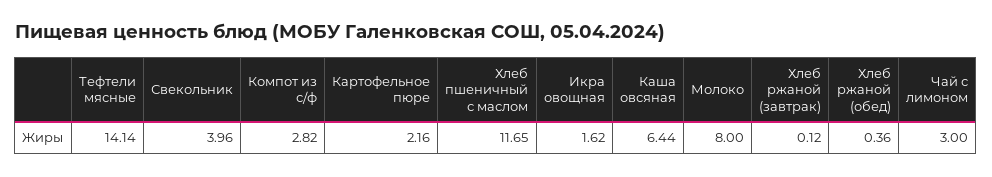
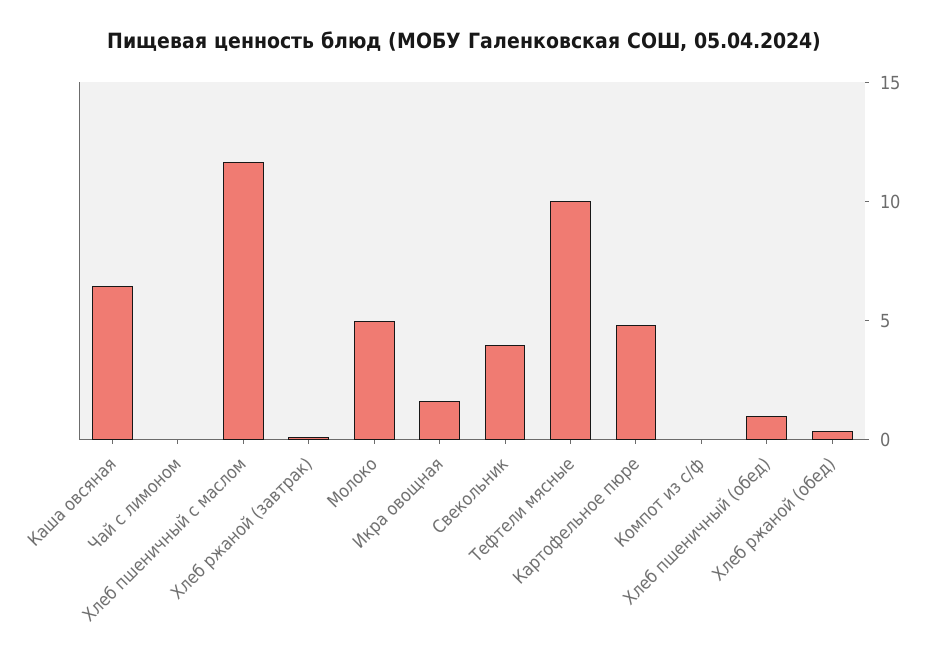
  {
-   "Тефтели мясные": 14.14,
+   "Тефтели мясные": 10,
    "Свекольник": 3.96,
-   "Компот из с/ф": 2.82,
+   "Компот из с/ф": 0,
-   "Картофельное пюре": 2.16,
+   "Картофельное пюре": 5,
    "Хлеб пшеничный с маслом": 11.65,
    "Икра овощная": 1.62,
    "Каша овсяная": 6.44,
-   "Молоко": 8,
+   "Молоко": 5,
    "Хлеб ржаной (завтрак)": 0.12,
    "Хлеб ржаной (обед)": 0.36,
-   "Чай с лимоном": 3
+   "Чай с лимоном": 0,
+   "Хлеб пшеничный (обед)": 1
  }

